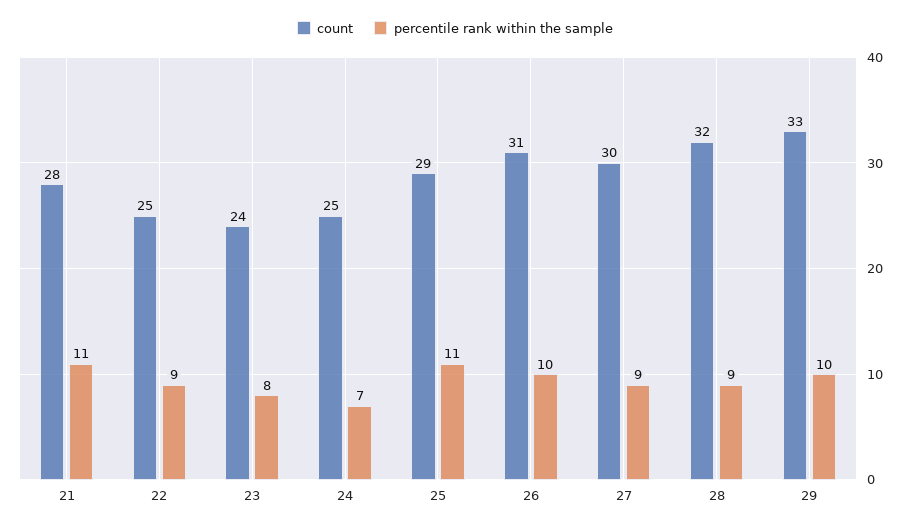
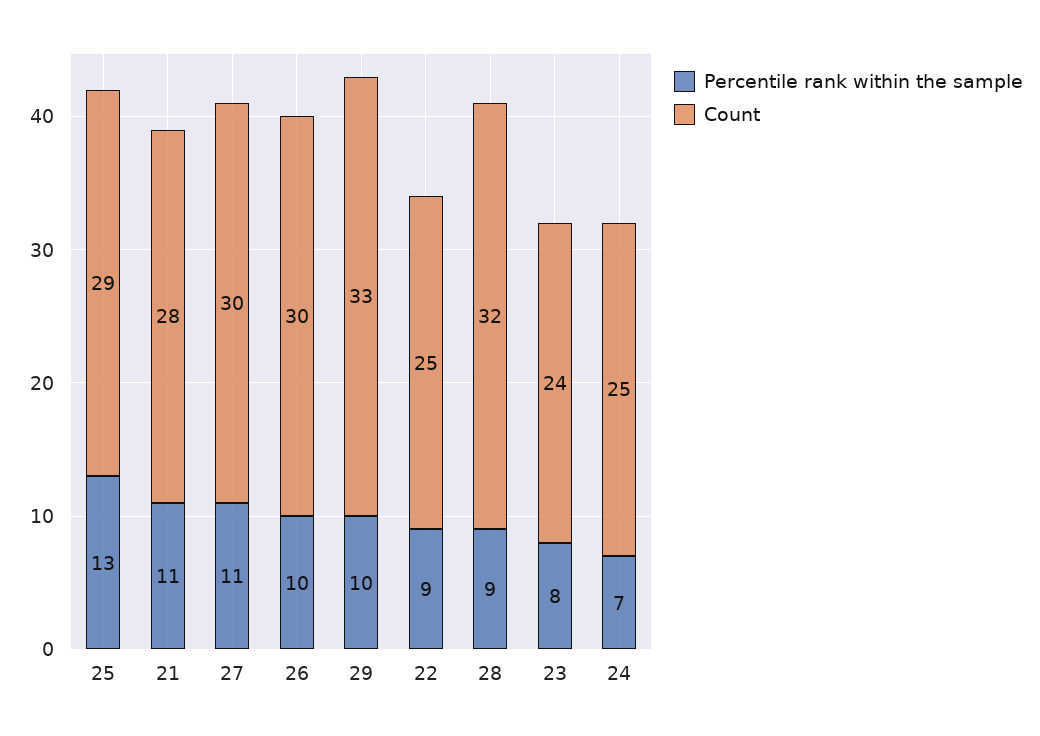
  {
    "count": {
      "21": 28,
      "22": 25,
      "23": 24,
      "24": 25,
      "25": 29,
-     "26": 31,
+     "26": 30,
      "27": 30,
      "28": 32,
      "29": 33
    },
    "percentile rank within the sample": {
      "21": 11,
      "22": 9,
      "23": 8,
      "24": 7,
-     "25": 11,
+     "25": 13,
      "26": 10,
-     "27": 9,
+     "27": 11,
      "28": 9,
      "29": 10
    }
  }

